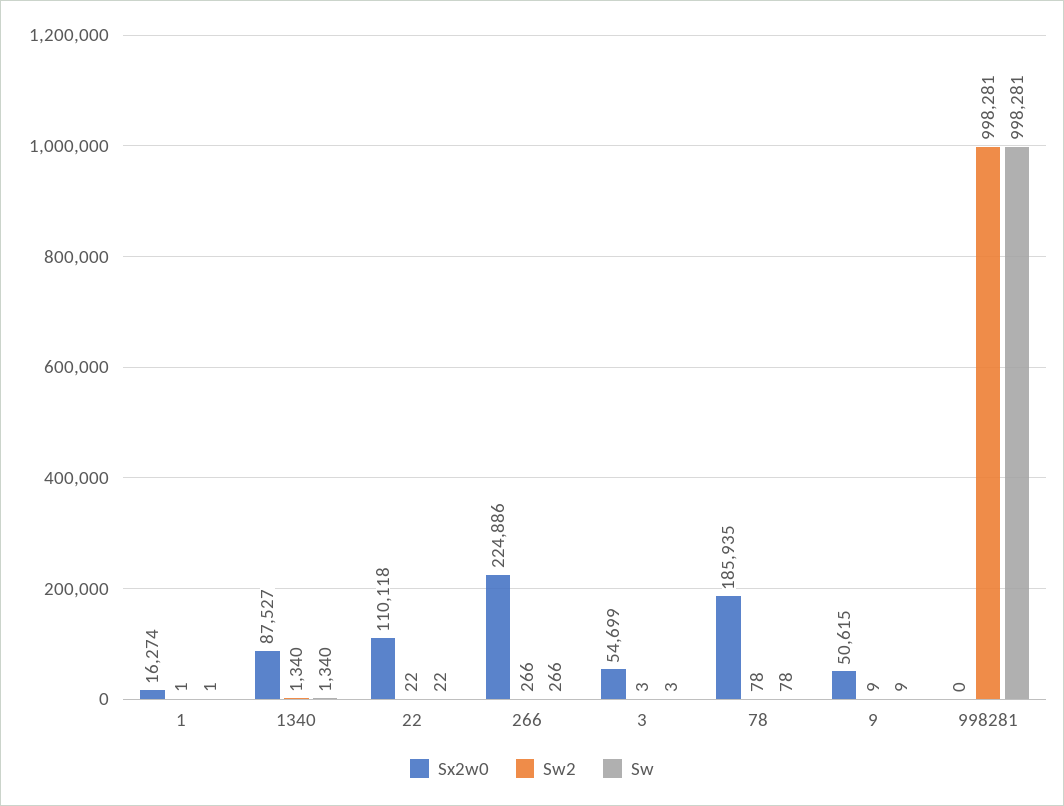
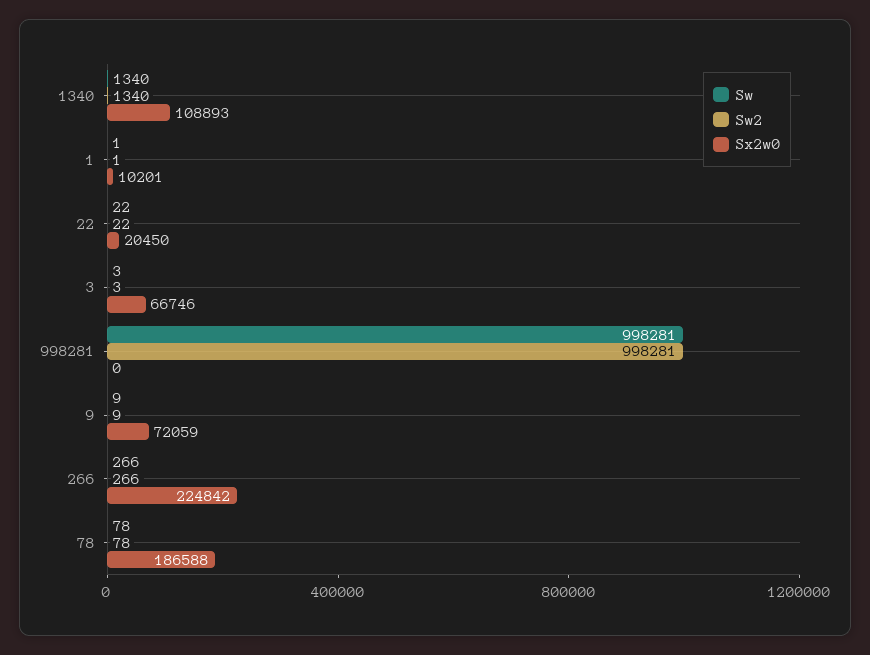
  {
    "Sx2w0": {
-     "1": 16274,
+     "1": 10201,
-     "1340": 87527,
+     "1340": 108893,
-     "22": 110118,
+     "22": 20450,
-     "266": 224886,
+     "266": 224842,
-     "3": 54699,
+     "3": 66746,
-     "78": 185935,
+     "78": 186588,
-     "9": 50615,
+     "9": 72059,
      "998281": 0
    },
    "Sw2": {
      "1": 1,
      "1340": 1340,
      "22": 22,
      "266": 266,
      "3": 3,
      "78": 78,
      "9": 9,
      "998281": 998281
    },
    "Sw": {
      "1": 1,
      "1340": 1340,
      "22": 22,
      "266": 266,
      "3": 3,
      "78": 78,
      "9": 9,
      "998281": 998281
    }
  }

